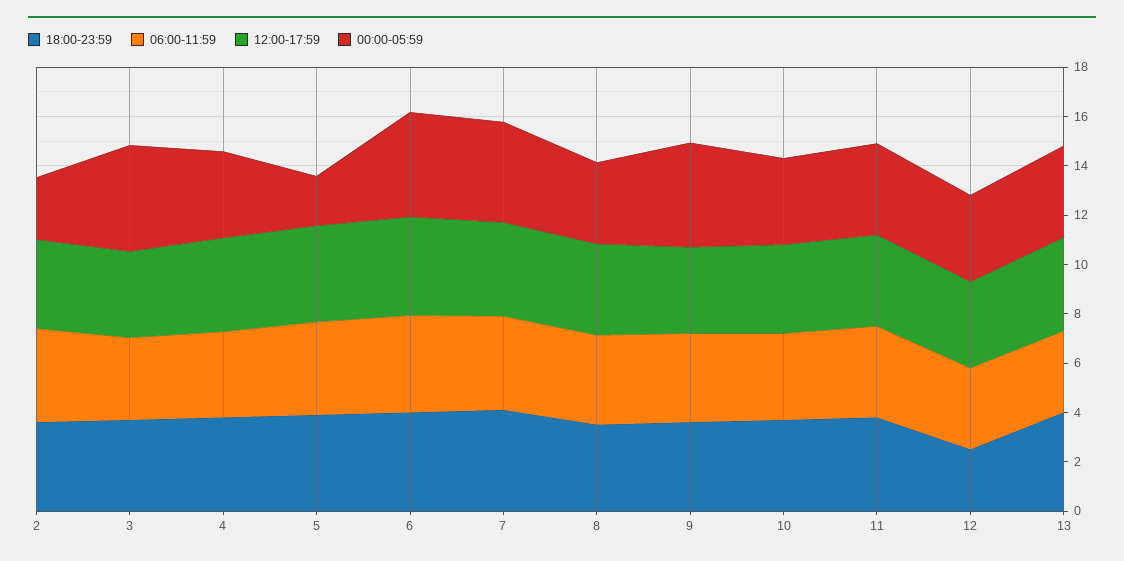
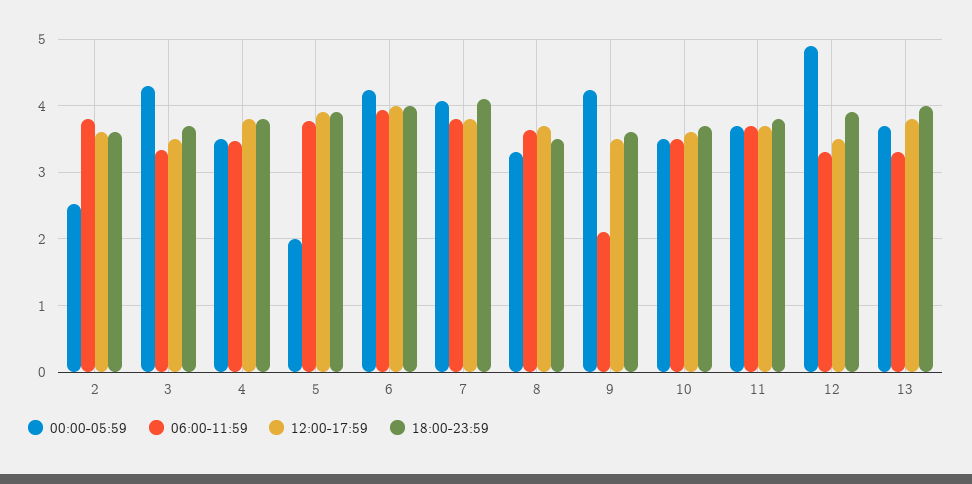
  {
    "18:00-23:59": {
      "2": 3.6,
      "3": 3.7,
      "4": 3.8,
      "5": 3.9,
      "6": 4,
      "7": 4.1,
      "8": 3.5,
      "9": 3.6,
      "10": 3.7,
      "11": 3.8,
-     "12": 2.5,
+     "12": 3.9,
      "13": 4
    },
    "06:00-11:59": {
      "2": 3.8,
      "3": 3.3,
      "4": 3.5,
      "5": 3.8,
      "6": 3.9,
      "7": 3.8,
      "8": 3.6,
-     "9": 3.5,
+     "9": 2.1,
      "10": 3.5,
      "11": 3.7,
      "12": 3.3,
      "13": 3.3
    },
    "12:00-17:59": {
      "2": 3.6,
      "3": 3.5,
      "4": 3.8,
      "5": 3.9,
      "6": 4,
      "7": 3.8,
      "8": 3.7,
      "9": 3.5,
      "10": 3.6,
      "11": 3.7,
      "12": 3.5,
      "13": 3.8
    },
    "00:00-05:59": {
      "2": 2.5,
      "3": 4.3,
      "4": 3.5,
      "5": 2,
      "6": 4.2,
      "7": 4.1,
      "8": 3.3,
      "9": 4.2,
      "10": 3.5,
      "11": 3.7,
-     "12": 3.5,
+     "12": 4.9,
      "13": 3.7
    }
  }

